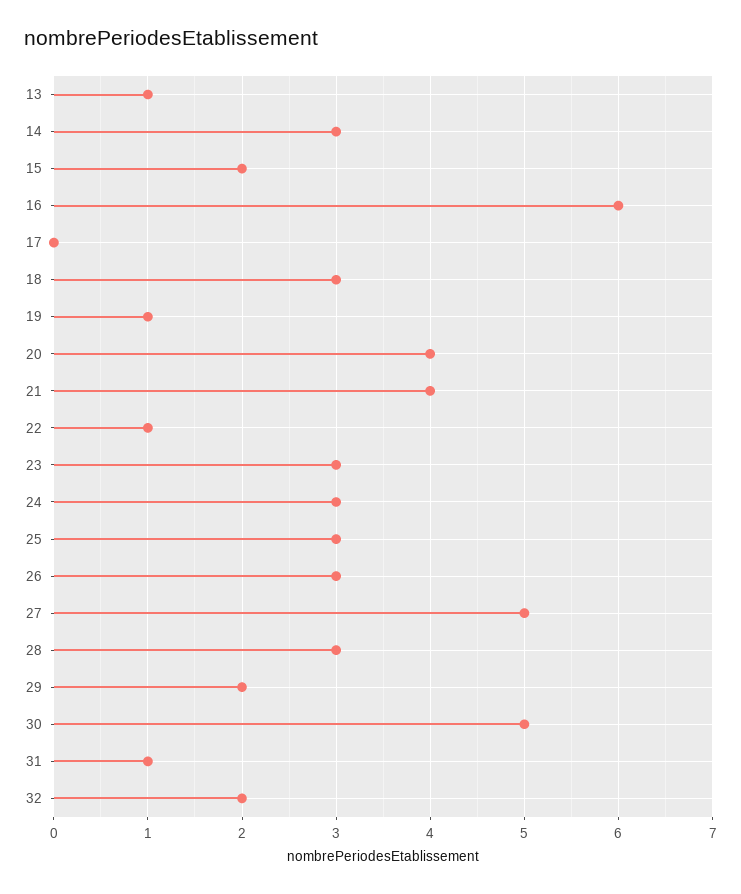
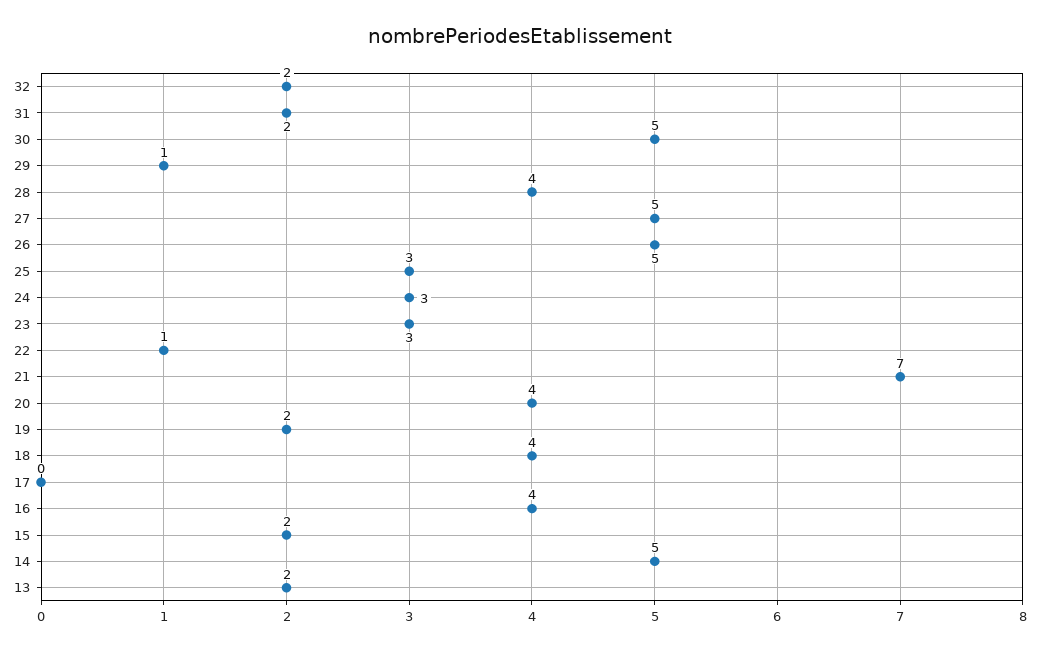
  {
-   "13": 1,
+   "13": 2,
-   "14": 3,
+   "14": 5,
    "15": 2,
-   "16": 6,
+   "16": 4,
    "17": 0,
-   "18": 3,
+   "18": 4,
-   "19": 1,
+   "19": 2,
    "20": 4,
-   "21": 4,
+   "21": 7,
    "22": 1,
    "23": 3,
    "24": 3,
    "25": 3,
-   "26": 3,
+   "26": 5,
    "27": 5,
-   "28": 3,
+   "28": 4,
-   "29": 2,
+   "29": 1,
    "30": 5,
-   "31": 1,
+   "31": 2,
    "32": 2
  }

